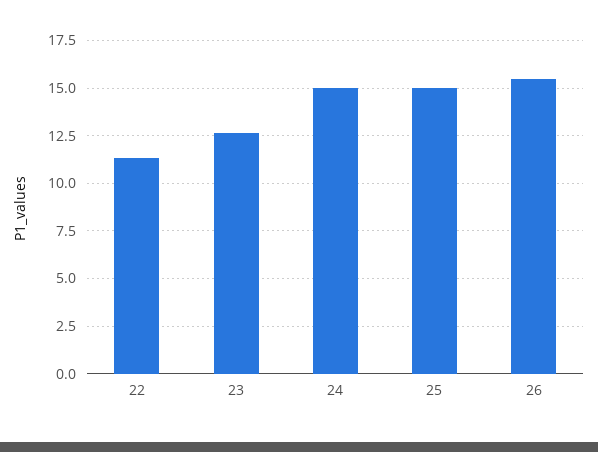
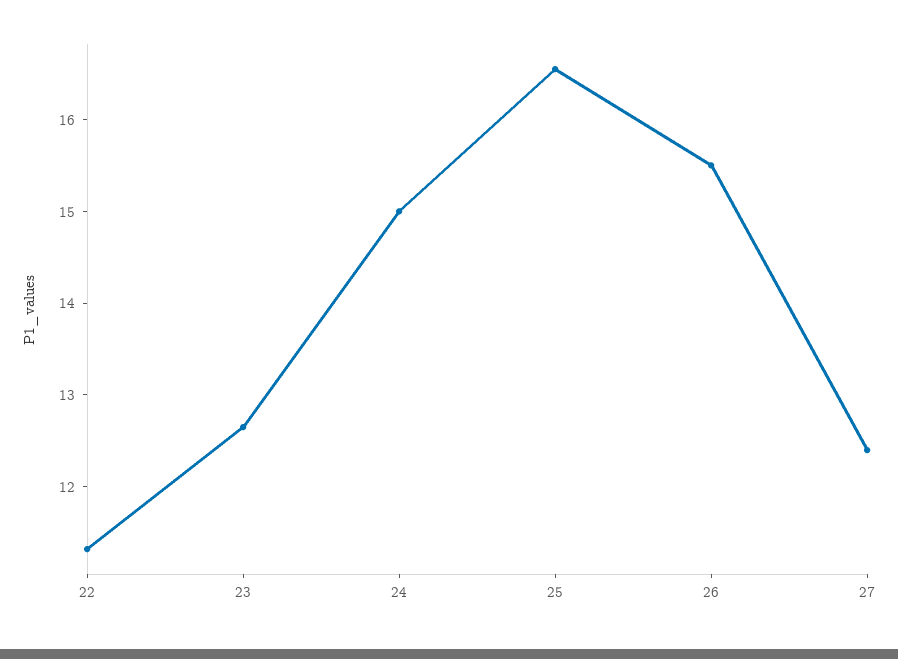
  {
    "22": 11.4,
    "23": 12.6,
    "24": 15,
-   "25": 15,
+   "25": 16.6,
-   "26": 15.6
+   "26": 15.6,
+   "27": 12.4
  }

